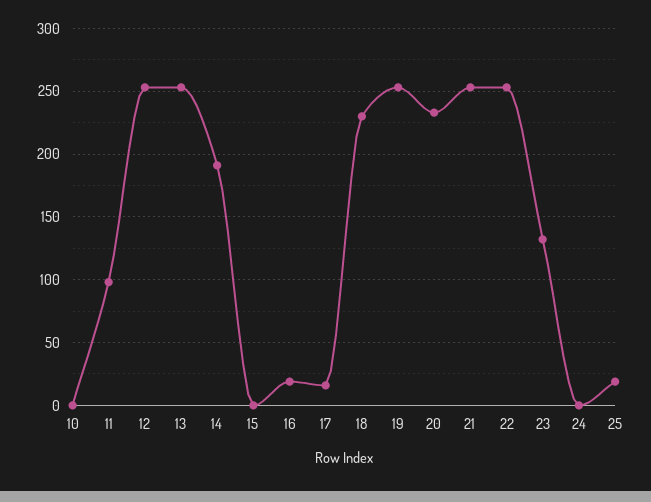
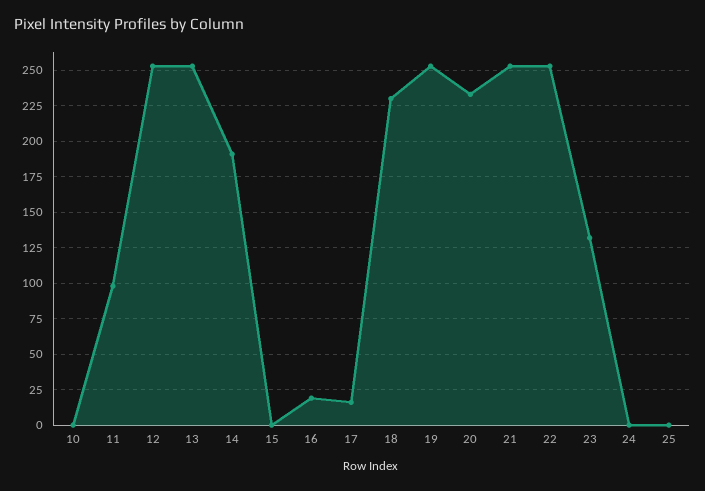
  {
    "10": 0,
    "11": 100,
    "12": 255,
    "13": 255,
    "14": 190,
    "15": 0,
    "16": 20,
    "17": 15,
    "18": 230,
    "19": 255,
    "20": 235,
    "21": 255,
    "22": 255,
    "23": 130,
    "24": 0,
-   "25": 20
+   "25": 0
  }

